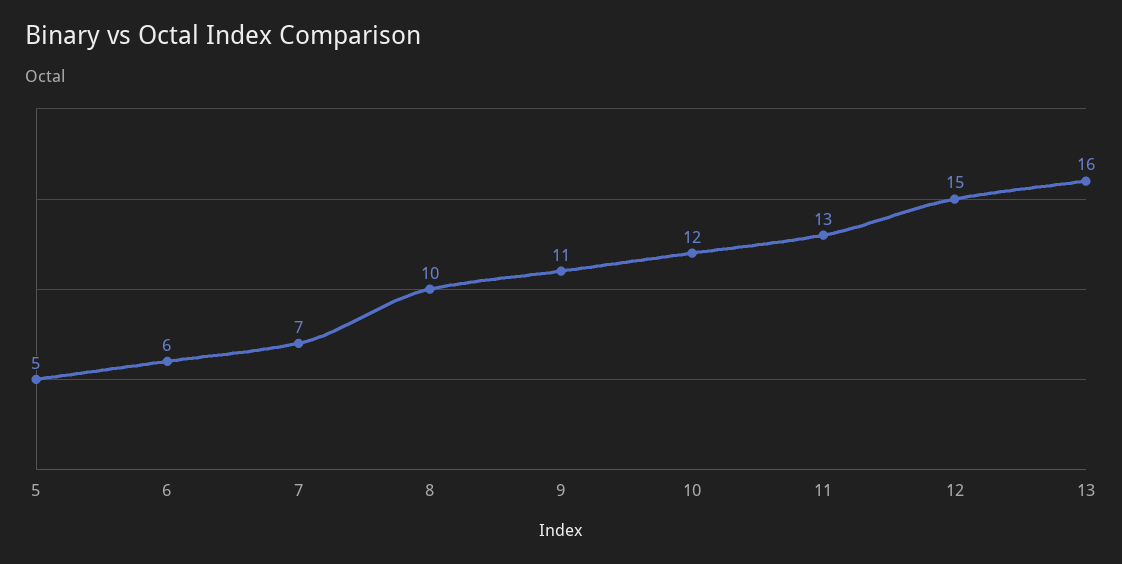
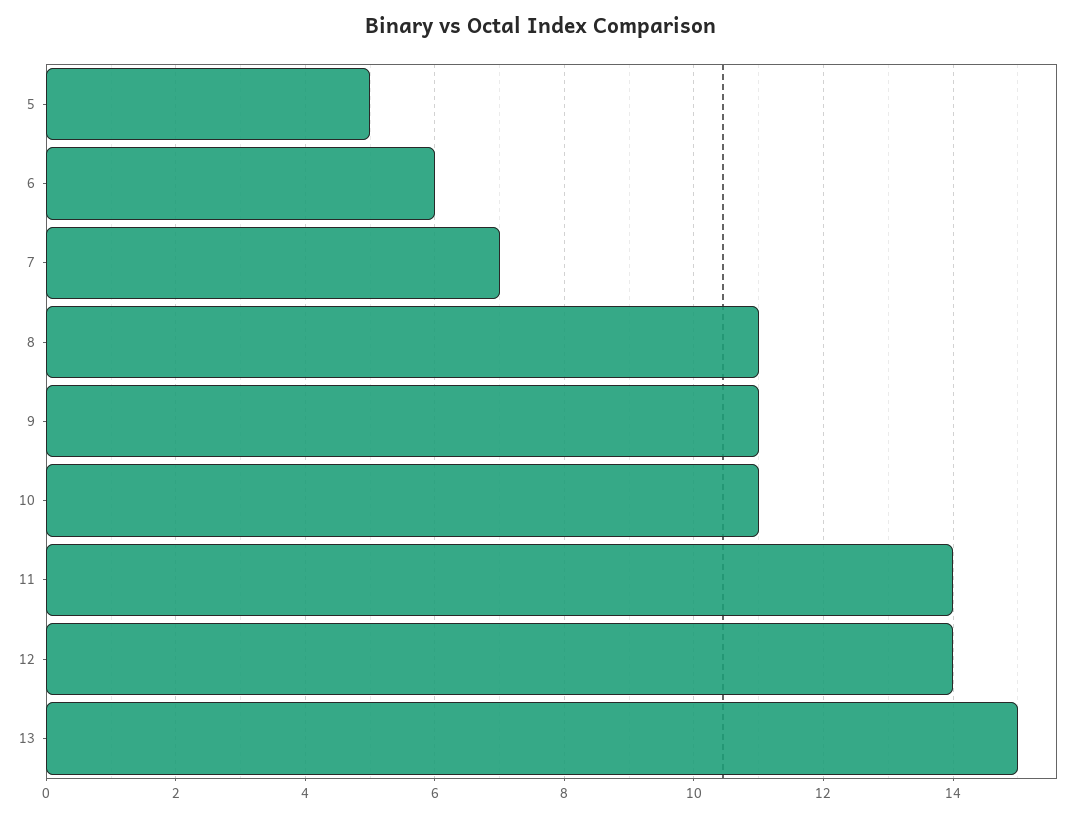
  {
    "5": 5,
    "6": 6,
    "7": 7,
-   "8": 10,
+   "8": 11,
    "9": 11,
-   "10": 12,
+   "10": 11,
-   "11": 13,
+   "11": 14,
-   "12": 15,
+   "12": 14,
-   "13": 16
+   "13": 15
  }

